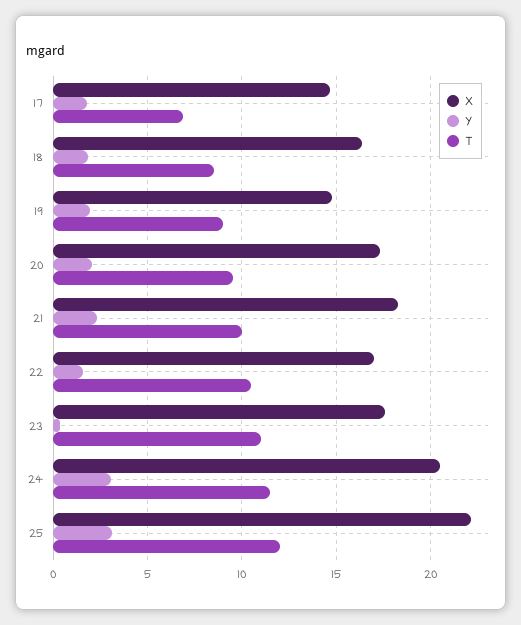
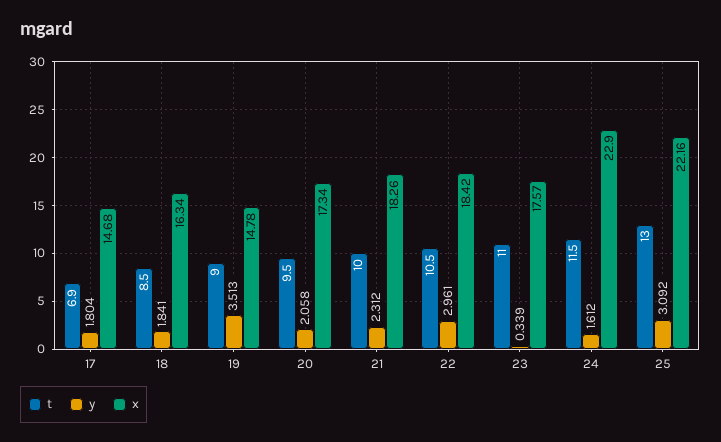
  {
    "X": {
      "17": 14.68,
      "18": 16.34,
      "19": 14.78,
      "20": 17.34,
      "21": 18.26,
-     "22": 17,
+     "22": 18.42,
      "23": 17.57,
-     "24": 20.5,
+     "24": 22.9,
      "25": 22.16
    },
    "Y": {
      "17": 1.804,
      "18": 1.841,
-     "19": 2,
+     "19": 3.513,
      "20": 2.058,
      "21": 2.312,
-     "22": 1.5,
+     "22": 2.961,
      "23": 0.339,
-     "24": 3,
+     "24": 1.612,
      "25": 3.092
    },
    "T": {
      "17": 6.9,
      "18": 8.5,
      "19": 9,
      "20": 9.5,
      "21": 10,
      "22": 10.5,
      "23": 11,
      "24": 11.5,
-     "25": 12
+     "25": 13
    }
  }

